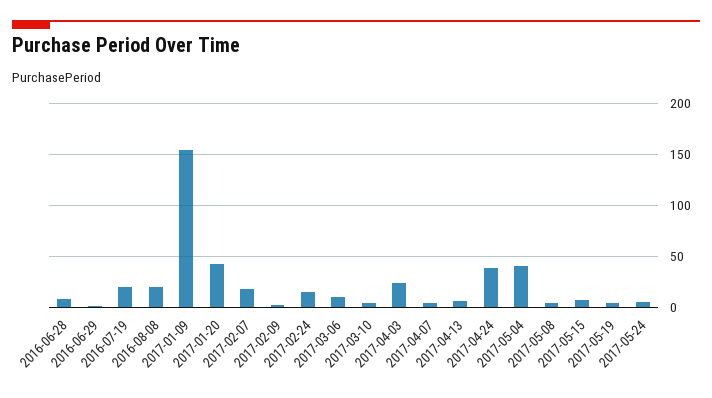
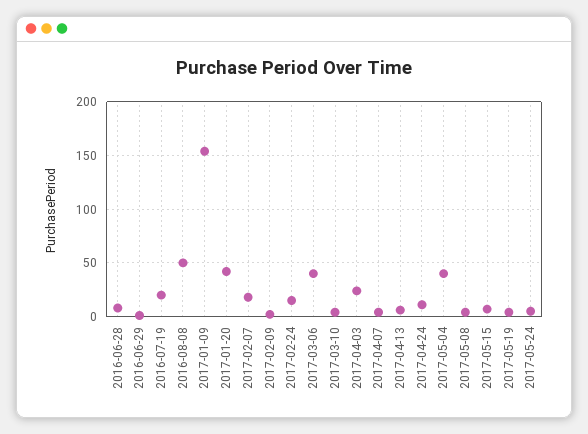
  {
    "2016-06-28": 10,
    "2016-06-29": 0,
    "2016-07-19": 20,
-   "2016-08-08": 20,
+   "2016-08-08": 50,
    "2017-01-09": 150,
    "2017-01-20": 40,
    "2017-02-07": 20,
    "2017-02-09": 0,
    "2017-02-24": 20,
-   "2017-03-06": 10,
+   "2017-03-06": 40,
    "2017-03-10": 0,
    "2017-04-03": 20,
    "2017-04-07": 0,
    "2017-04-13": 10,
-   "2017-04-24": 40,
+   "2017-04-24": 10,
    "2017-05-04": 40,
    "2017-05-08": 0,
    "2017-05-15": 10,
    "2017-05-19": 0,
    "2017-05-24": 10
  }

